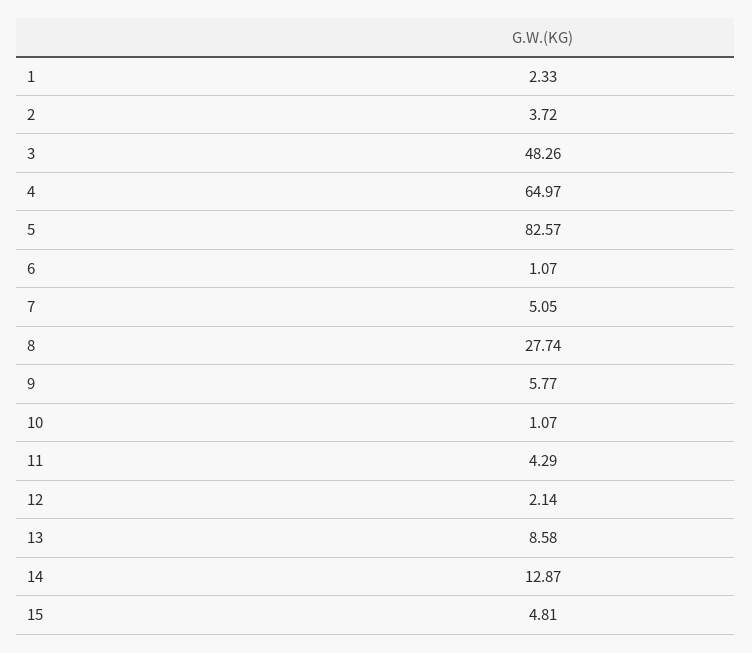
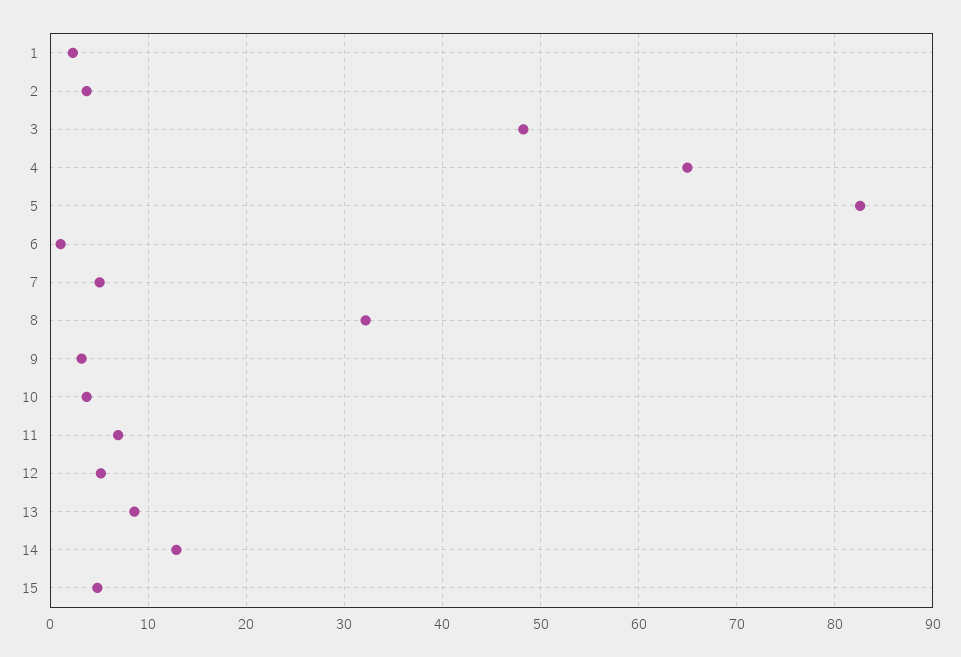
  {
    "1": 2.33,
    "2": 3.72,
    "3": 48.26,
    "4": 64.97,
    "5": 82.57,
    "6": 1.07,
    "7": 5.05,
-   "8": 27.74,
+   "8": 32,
-   "9": 5.77,
+   "9": 3,
-   "10": 1.07,
+   "10": 4,
-   "11": 4.29,
+   "11": 7,
-   "12": 2.14,
+   "12": 5,
    "13": 8.58,
    "14": 12.87,
    "15": 4.81
  }

